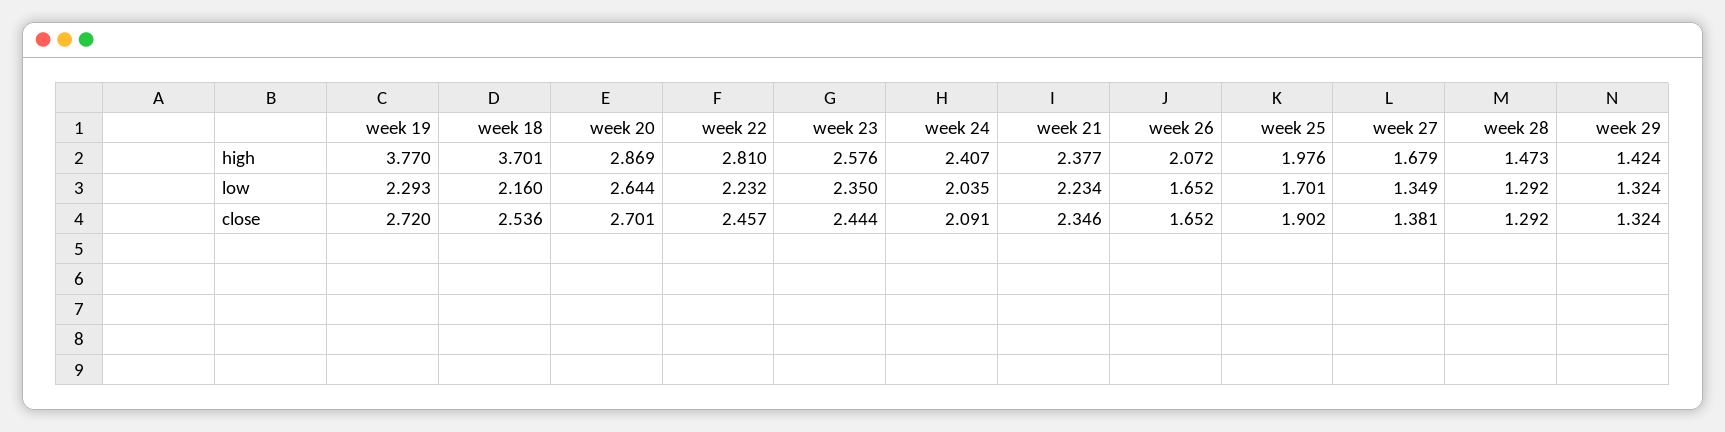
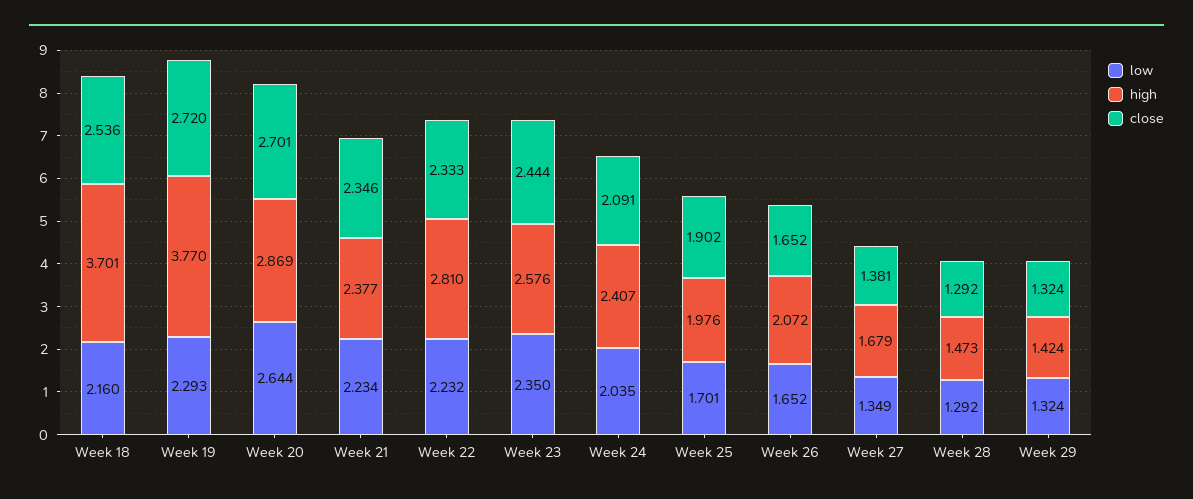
  {
    "high": {
      "week 19": 3.77,
      "week 18": 3.701,
      "week 20": 2.869,
      "week 22": 2.81,
      "week 23": 2.576,
      "week 24": 2.407,
      "week 21": 2.377,
      "week 26": 2.072,
      "week 25": 1.976,
      "week 27": 1.679,
      "week 28": 1.473,
      "week 29": 1.424
    },
    "low": {
      "week 19": 2.293,
      "week 18": 2.16,
      "week 20": 2.644,
      "week 22": 2.232,
      "week 23": 2.35,
      "week 24": 2.035,
      "week 21": 2.234,
      "week 26": 1.652,
      "week 25": 1.701,
      "week 27": 1.349,
      "week 28": 1.292,
      "week 29": 1.324
    },
    "close": {
      "week 19": 2.72,
      "week 18": 2.536,
      "week 20": 2.701,
-     "week 22": 2.457,
+     "week 22": 2.333,
      "week 23": 2.444,
      "week 24": 2.091,
      "week 21": 2.346,
      "week 26": 1.652,
      "week 25": 1.902,
      "week 27": 1.381,
      "week 28": 1.292,
      "week 29": 1.324
    }
  }

